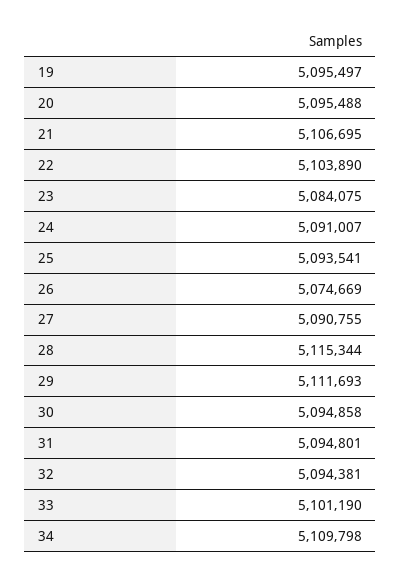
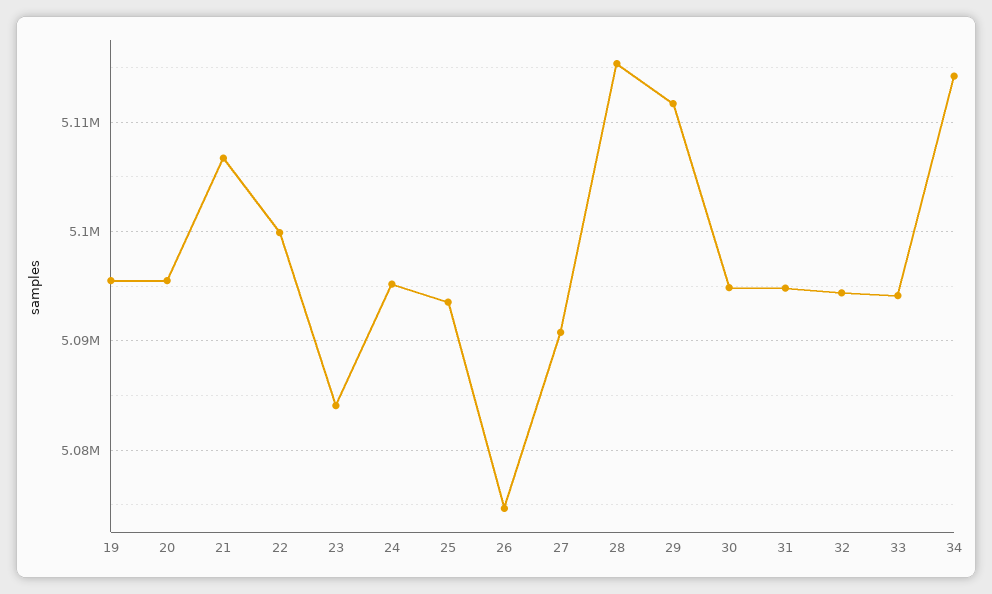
  {
    "19": 5095497,
    "20": 5095488,
    "21": 5106695,
-   "22": 5103890,
+   "22": 5100000,
    "23": 5084075,
-   "24": 5091007,
+   "24": 5095000,
    "25": 5093541,
    "26": 5074669,
    "27": 5090755,
    "28": 5115344,
    "29": 5111693,
    "30": 5094858,
    "31": 5094801,
    "32": 5094381,
-   "33": 5101190,
+   "33": 5094000,
-   "34": 5109798
+   "34": 5114000
  }

